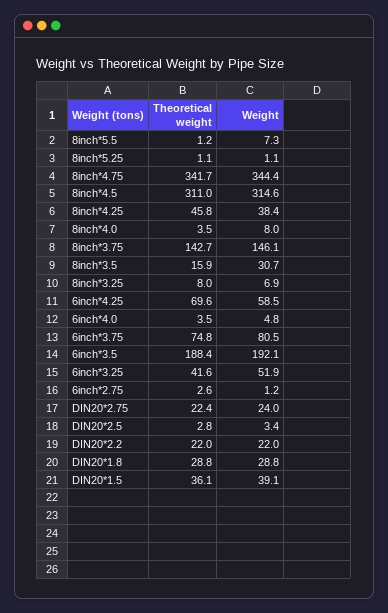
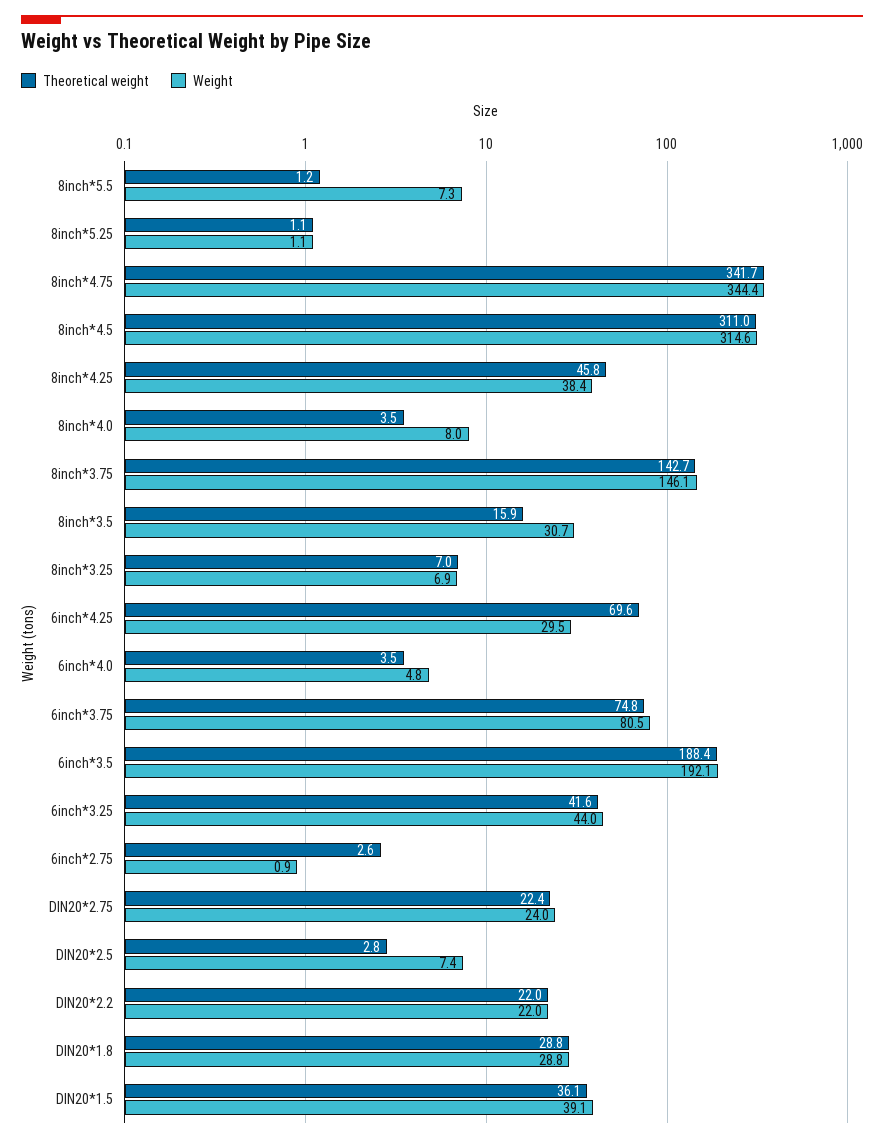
  {
    "Theoretical weight": {
      "8inch*5.5": 1.2,
      "8inch*5.25": 1.1,
      "8inch*4.75": 341.7,
      "8inch*4.5": 311,
      "8inch*4.25": 45.8,
      "8inch*4.0": 3.5,
      "8inch*3.75": 142.7,
      "8inch*3.5": 15.9,
-     "8inch*3.25": 8,
+     "8inch*3.25": 7,
      "6inch*4.25": 69.6,
      "6inch*4.0": 3.5,
      "6inch*3.75": 74.8,
      "6inch*3.5": 188.4,
      "6inch*3.25": 41.6,
      "6inch*2.75": 2.6,
      "DIN20*2.75": 22.4,
      "DIN20*2.5": 2.8,
      "DIN20*2.2": 22,
      "DIN20*1.8": 28.8,
      "DIN20*1.5": 36.1
    },
    "Weight": {
      "8inch*5.5": 7.3,
      "8inch*5.25": 1.1,
      "8inch*4.75": 344.4,
      "8inch*4.5": 314.6,
      "8inch*4.25": 38.4,
      "8inch*4.0": 8,
      "8inch*3.75": 146.1,
      "8inch*3.5": 30.7,
      "8inch*3.25": 6.9,
-     "6inch*4.25": 58.5,
+     "6inch*4.25": 29.5,
      "6inch*4.0": 4.8,
      "6inch*3.75": 80.5,
      "6inch*3.5": 192.1,
-     "6inch*3.25": 51.9,
+     "6inch*3.25": 44,
-     "6inch*2.75": 1.2,
+     "6inch*2.75": 0.9,
      "DIN20*2.75": 24,
-     "DIN20*2.5": 3.4,
+     "DIN20*2.5": 7.4,
      "DIN20*2.2": 22,
      "DIN20*1.8": 28.8,
      "DIN20*1.5": 39.1
    }
  }

